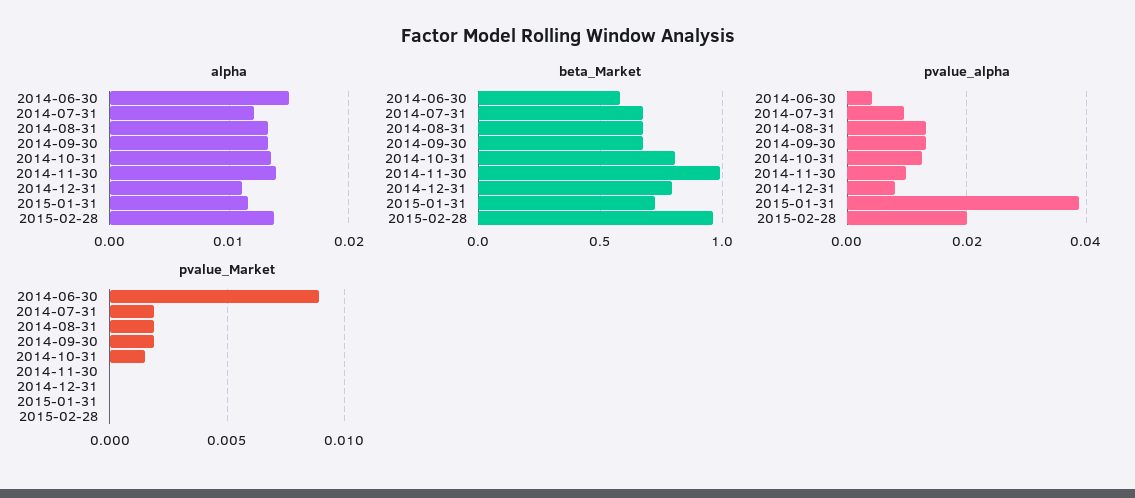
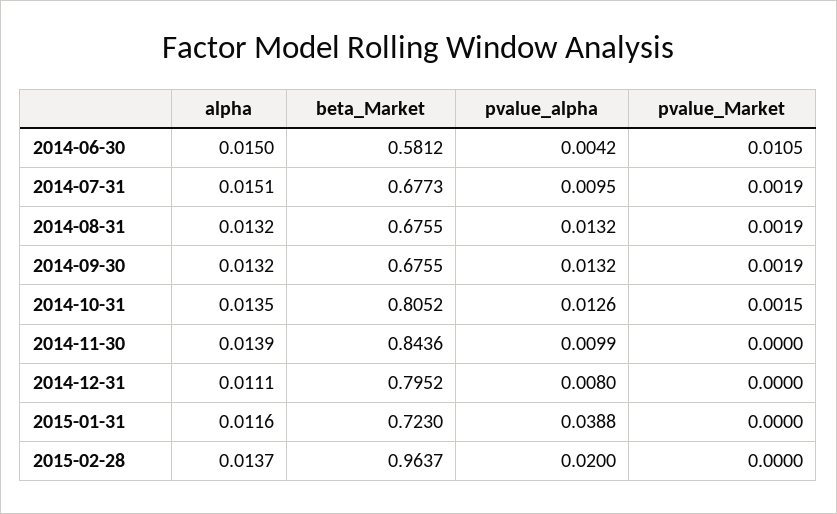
  {
    "alpha": {
      "2014-06-30": 0.015,
-     "2014-07-31": 0.012,
+     "2014-07-31": 0.0151,
      "2014-08-31": 0.0132,
      "2014-09-30": 0.0132,
      "2014-10-31": 0.0135,
      "2014-11-30": 0.0139,
      "2014-12-31": 0.0111,
      "2015-01-31": 0.0116,
      "2015-02-28": 0.0137
    },
    "beta_Market": {
      "2014-06-30": 0.5812,
      "2014-07-31": 0.6773,
      "2014-08-31": 0.6755,
      "2014-09-30": 0.6755,
      "2014-10-31": 0.8052,
-     "2014-11-30": 1,
+     "2014-11-30": 0.8436,
      "2014-12-31": 0.7952,
      "2015-01-31": 0.723,
      "2015-02-28": 0.9637
    },
    "pvalue_alpha": {
      "2014-06-30": 0.0042,
      "2014-07-31": 0.0095,
      "2014-08-31": 0.0132,
      "2014-09-30": 0.0132,
      "2014-10-31": 0.0126,
      "2014-11-30": 0.0099,
      "2014-12-31": 0.008,
      "2015-01-31": 0.0388,
      "2015-02-28": 0.02
    },
    "pvalue_Market": {
-     "2014-06-30": 0.009,
+     "2014-06-30": 0.0105,
      "2014-07-31": 0.0019,
      "2014-08-31": 0.0019,
      "2014-09-30": 0.0019,
      "2014-10-31": 0.0015,
      "2014-11-30": 0,
      "2014-12-31": 0,
      "2015-01-31": 0,
      "2015-02-28": 0
    }
  }

